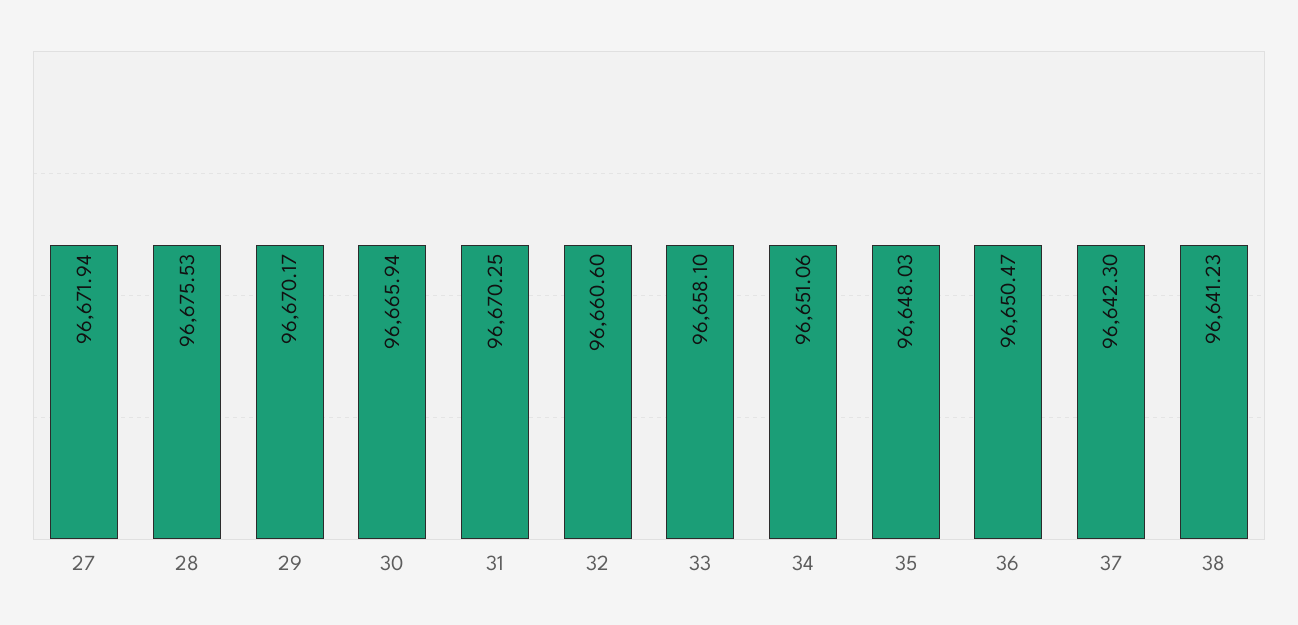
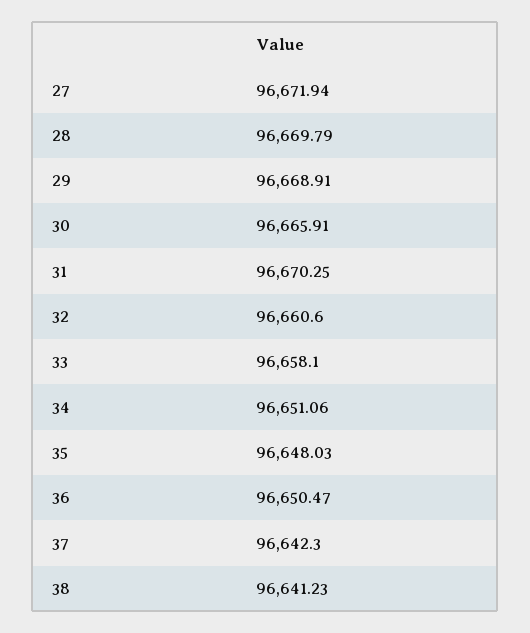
  {
    "27": 96671.94,
-   "28": 96675.53,
+   "28": 96669.79,
-   "29": 96670.17,
+   "29": 96668.91,
-   "30": 96665.94,
+   "30": 96665.91,
    "31": 96670.25,
    "32": 96660.6,
    "33": 96658.1,
    "34": 96651.06,
    "35": 96648.03,
    "36": 96650.47,
    "37": 96642.3,
    "38": 96641.23
  }

